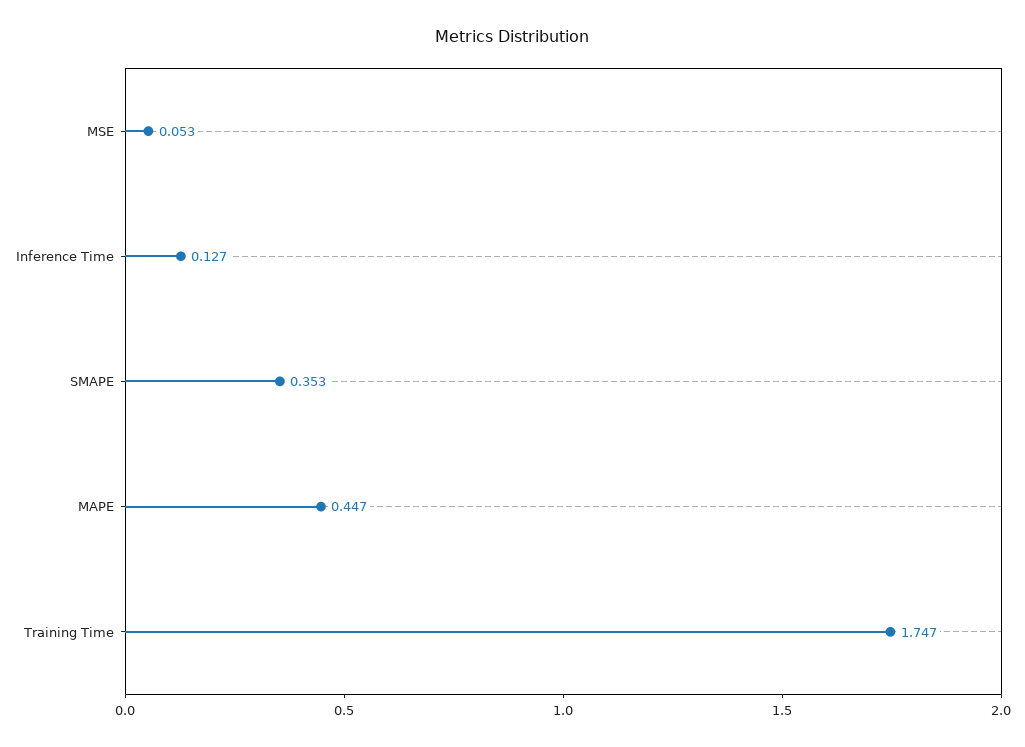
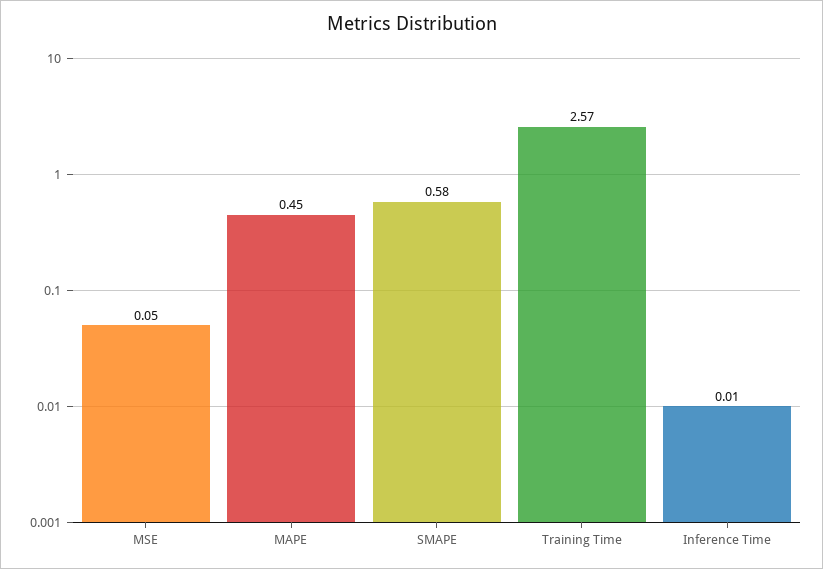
  {
    "MSE": 0.053,
-   "Inference Time": 0.127,
+   "Inference Time": 0.01,
-   "SMAPE": 0.353,
+   "SMAPE": 0.58,
    "MAPE": 0.447,
-   "Training Time": 1.747
+   "Training Time": 2.57
  }

